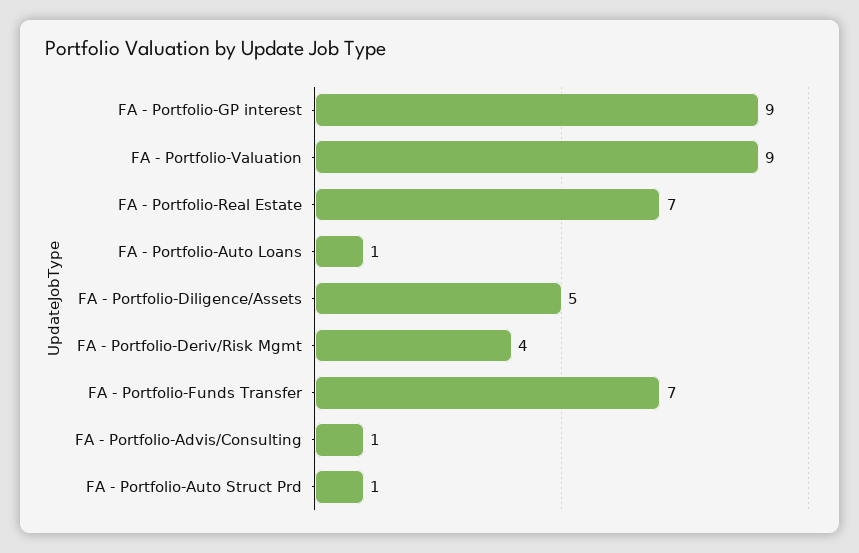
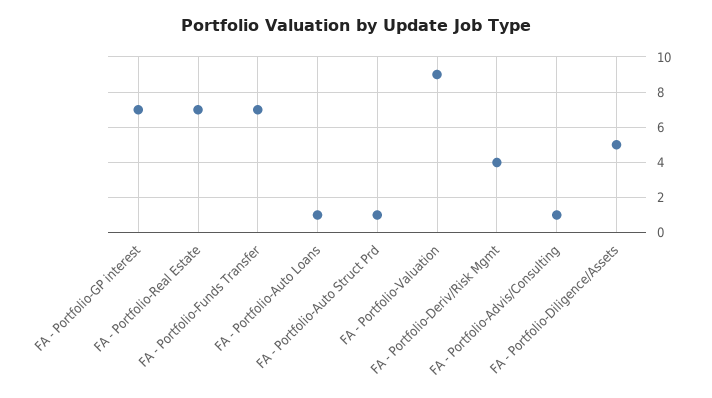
  {
-   "FA - Portfolio-GP interest": 9,
+   "FA - Portfolio-GP interest": 7,
    "FA - Portfolio-Valuation": 9,
    "FA - Portfolio-Real Estate": 7,
    "FA - Portfolio-Auto Loans": 1,
    "FA - Portfolio-Diligence/Assets": 5,
    "FA - Portfolio-Deriv/Risk Mgmt": 4,
    "FA - Portfolio-Funds Transfer": 7,
    "FA - Portfolio-Advis/Consulting": 1,
    "FA - Portfolio-Auto Struct Prd": 1
  }

